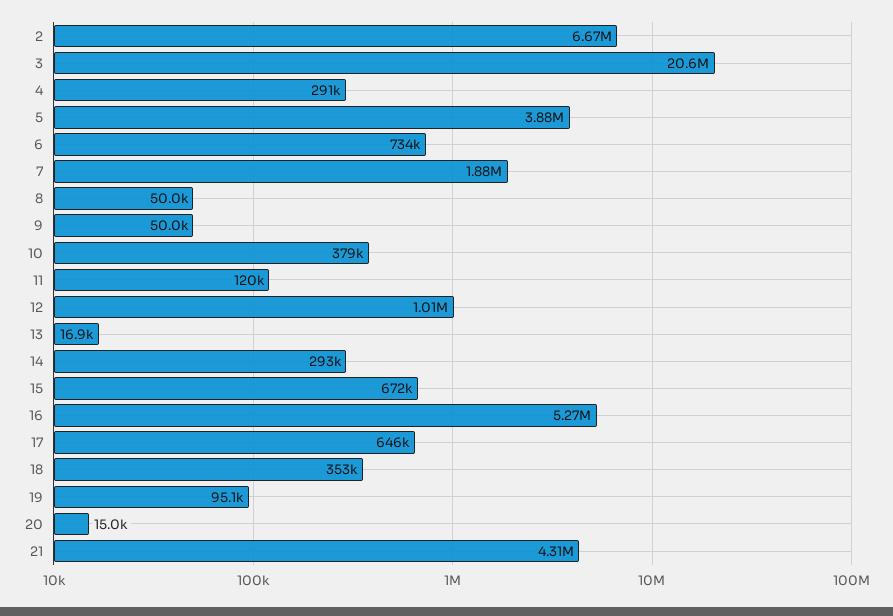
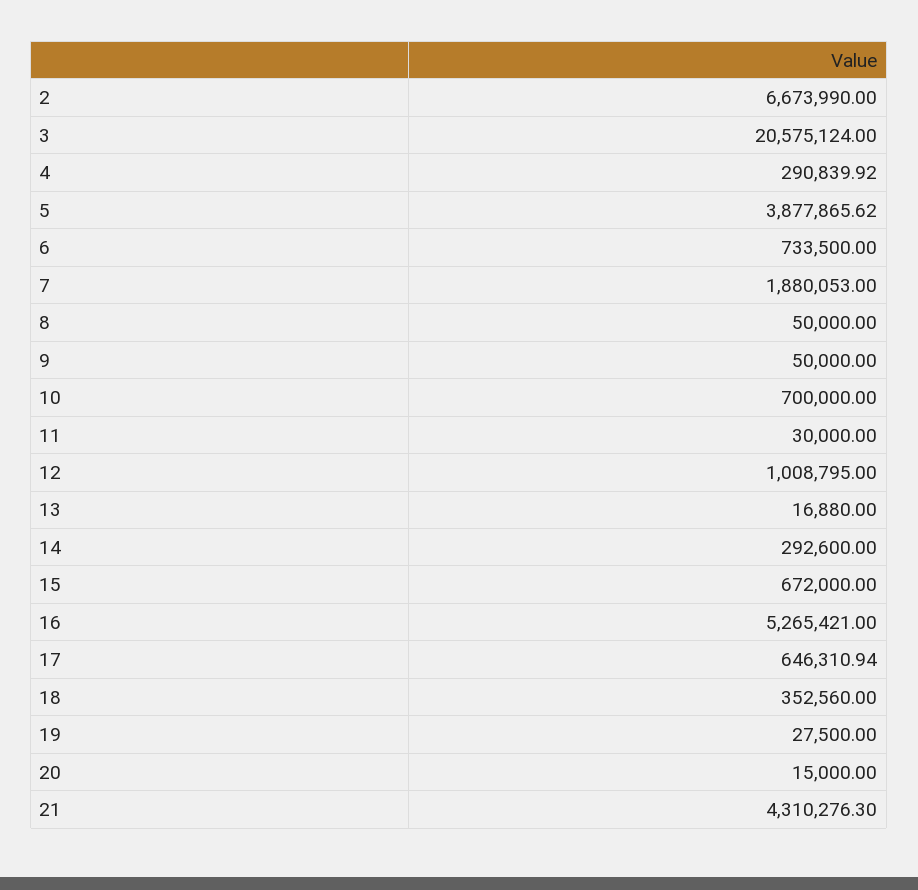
  {
    "2": 6673990,
    "3": 20575124,
    "4": 290839.92,
    "5": 3877865.62,
    "6": 733500,
    "7": 1880053,
    "8": 50000,
    "9": 50000,
-   "10": 379000,
+   "10": 700000,
-   "11": 120000,
+   "11": 30000,
    "12": 1008795,
    "13": 16880,
    "14": 292600,
    "15": 672000,
    "16": 5265421,
    "17": 646310.94,
    "18": 352560,
-   "19": 95100,
+   "19": 27500,
    "20": 15000,
    "21": 4310276.3
  }

